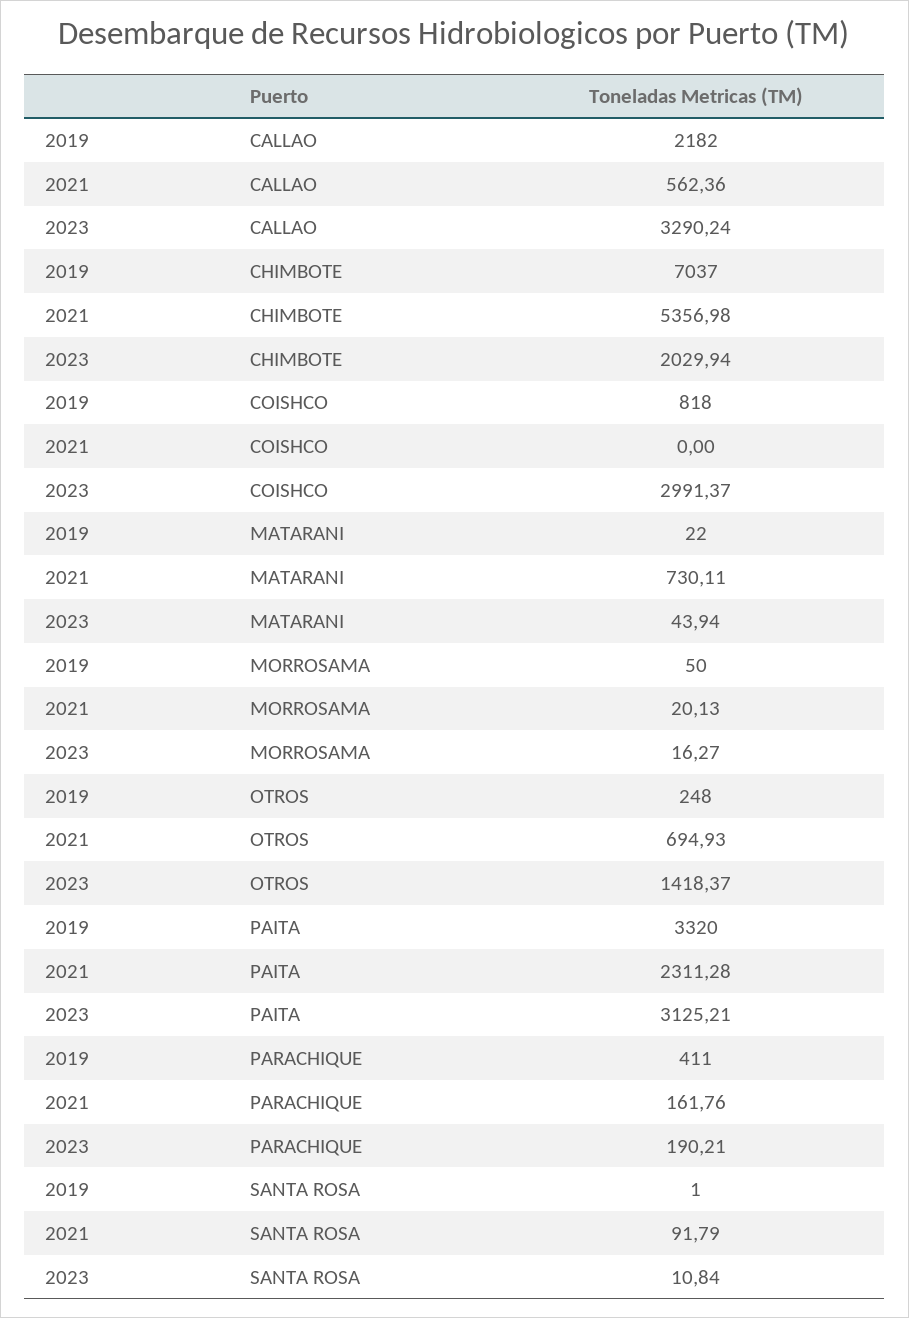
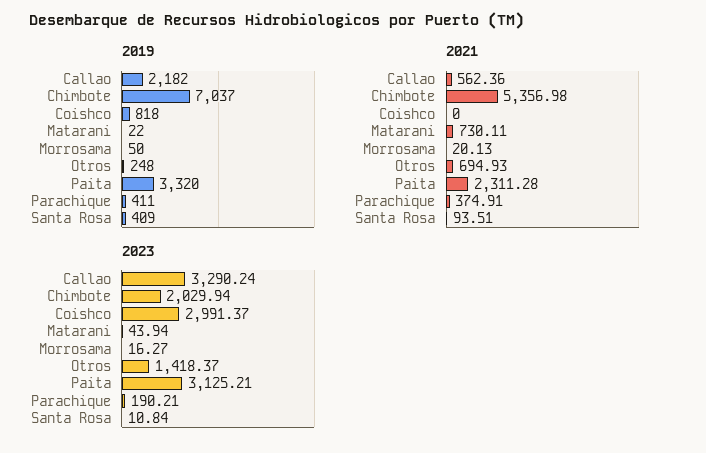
  {
    "2019": {
      "CALLAO": 2182,
      "CHIMBOTE": 7037,
      "COISHCO": 818,
      "MATARANI": 22,
      "MORROSAMA": 50,
      "OTROS": 248,
      "PAITA": 3320,
      "PARACHIQUE": 411,
-     "SANTA ROSA": 1
+     "SANTA ROSA": 409
    },
    "2021": {
      "CALLAO": 562.36,
      "CHIMBOTE": 5356.98,
      "COISHCO": 0,
      "MATARANI": 730.11,
      "MORROSAMA": 20.13,
      "OTROS": 694.93,
      "PAITA": 2311.28,
-     "PARACHIQUE": 161.76,
+     "PARACHIQUE": 374.91,
-     "SANTA ROSA": 91.79
+     "SANTA ROSA": 93.51
    },
    "2023": {
      "CALLAO": 3290.24,
      "CHIMBOTE": 2029.94,
      "COISHCO": 2991.37,
      "MATARANI": 43.94,
      "MORROSAMA": 16.27,
      "OTROS": 1418.37,
      "PAITA": 3125.21,
      "PARACHIQUE": 190.21,
      "SANTA ROSA": 10.84
    }
  }

